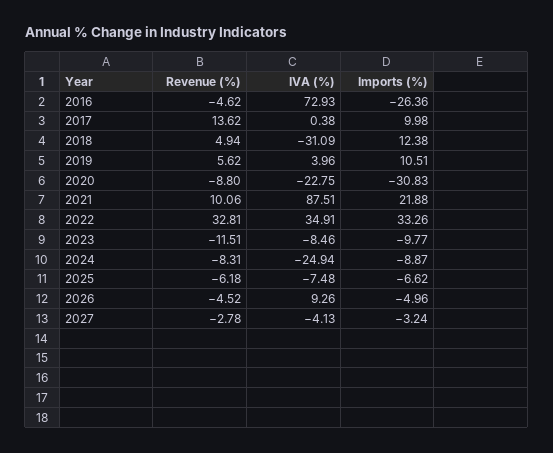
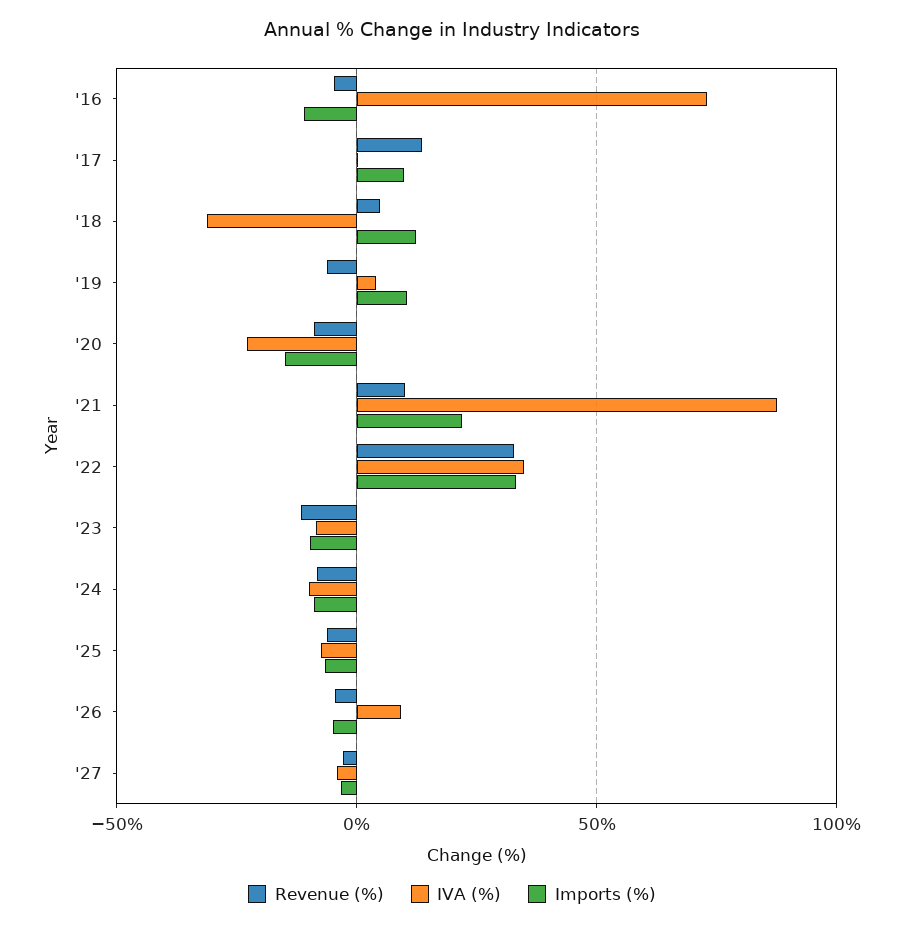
  {
    "Revenue (%)": {
      "2016": -4.62,
      "2017": 13.62,
      "2018": 4.94,
-     "2019": 5.62,
+     "2019": -5,
      "2020": -8.8,
      "2021": 10.06,
      "2022": 32.81,
      "2023": -11.51,
      "2024": -8.31,
      "2025": -6.18,
      "2026": -4.52,
      "2027": -2.78
    },
    "IVA (%)": {
      "2016": 72.93,
      "2017": 0.38,
      "2018": -31.09,
      "2019": 3.96,
      "2020": -22.75,
      "2021": 87.51,
      "2022": 34.91,
      "2023": -8.46,
-     "2024": -24.94,
+     "2024": -10,
      "2025": -7.48,
      "2026": 9.26,
      "2027": -4.13
    },
    "Imports (%)": {
-     "2016": -26.36,
+     "2016": -10,
      "2017": 9.98,
      "2018": 12.38,
      "2019": 10.51,
-     "2020": -30.83,
+     "2020": -15,
      "2021": 21.88,
      "2022": 33.26,
      "2023": -9.77,
      "2024": -8.87,
      "2025": -6.62,
      "2026": -4.96,
      "2027": -3.24
    }
  }

